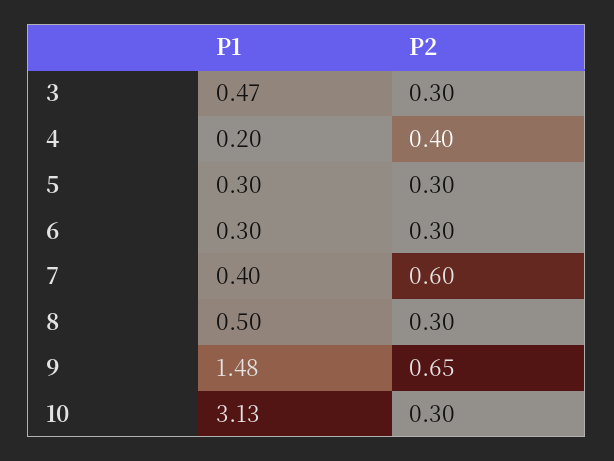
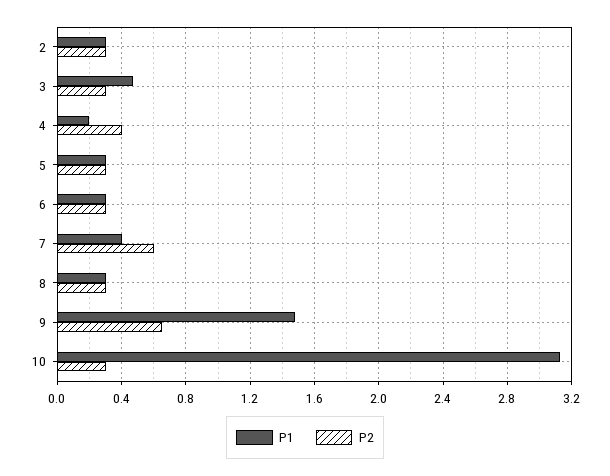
  {
    "P1": {
      "3": 0.47,
      "4": 0.2,
      "5": 0.3,
      "6": 0.3,
      "7": 0.4,
-     "8": 0.5,
+     "8": 0.3,
      "9": 1.48,
-     "10": 3.13
+     "10": 3.13,
+     "2": 0.3
    },
    "P2": {
      "3": 0.3,
      "4": 0.4,
      "5": 0.3,
      "6": 0.3,
      "7": 0.6,
      "8": 0.3,
      "9": 0.65,
-     "10": 0.3
+     "10": 0.3,
+     "2": 0.3
    }
  }

